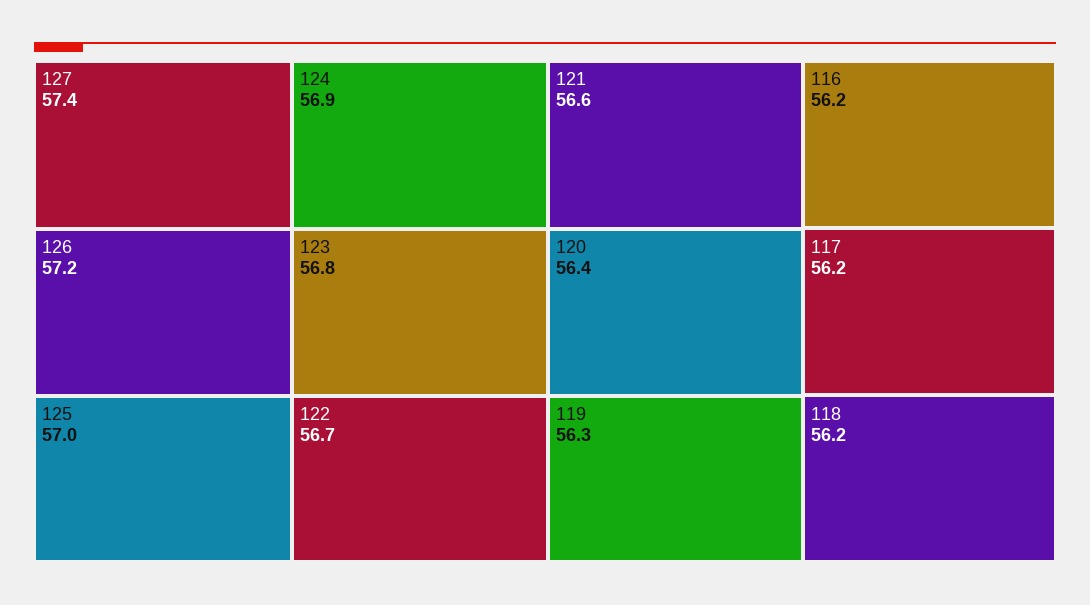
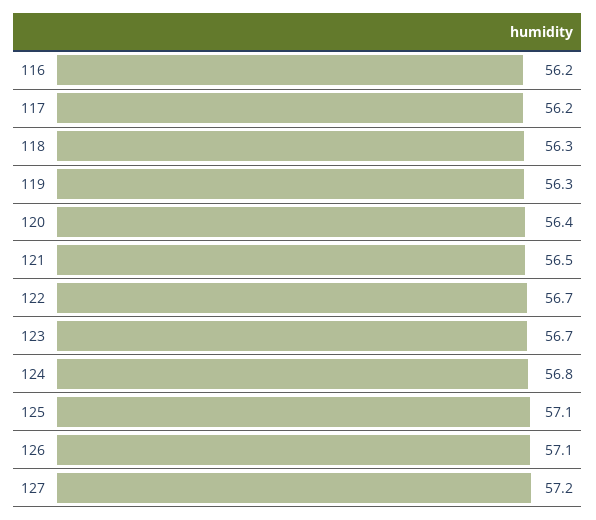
  {
-   "127": 57.4,
+   "127": 57.2,
-   "126": 57.2,
+   "126": 57.1,
-   "125": 57,
+   "125": 57.1,
-   "124": 56.9,
+   "124": 56.8,
-   "123": 56.8,
+   "123": 56.7,
    "122": 56.7,
-   "121": 56.6,
+   "121": 56.5,
    "120": 56.4,
    "119": 56.3,
    "116": 56.2,
    "117": 56.2,
-   "118": 56.2
+   "118": 56.3
  }

